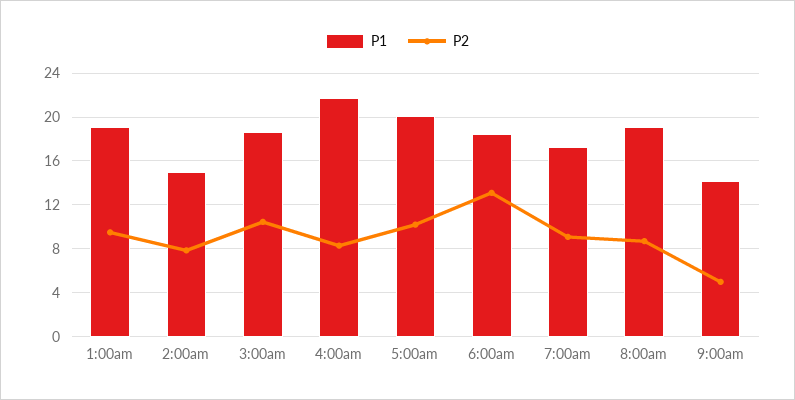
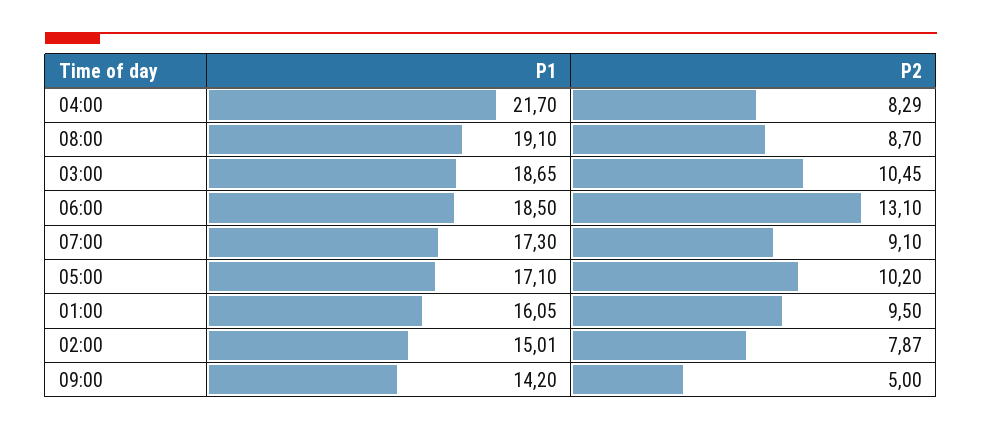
  {
    "P1": {
-     "1:00am": 19,
+     "1:00am": 16.05,
      "2:00am": 15.01,
      "3:00am": 18.65,
      "4:00am": 21.7,
-     "5:00am": 20,
+     "5:00am": 17.1,
      "6:00am": 18.5,
      "7:00am": 17.3,
      "8:00am": 19.1,
      "9:00am": 14.2
    },
    "P2": {
      "1:00am": 9.5,
      "2:00am": 7.87,
      "3:00am": 10.45,
      "4:00am": 8.29,
      "5:00am": 10.2,
      "6:00am": 13.1,
      "7:00am": 9.1,
      "8:00am": 8.7,
      "9:00am": 5
    }
  }

